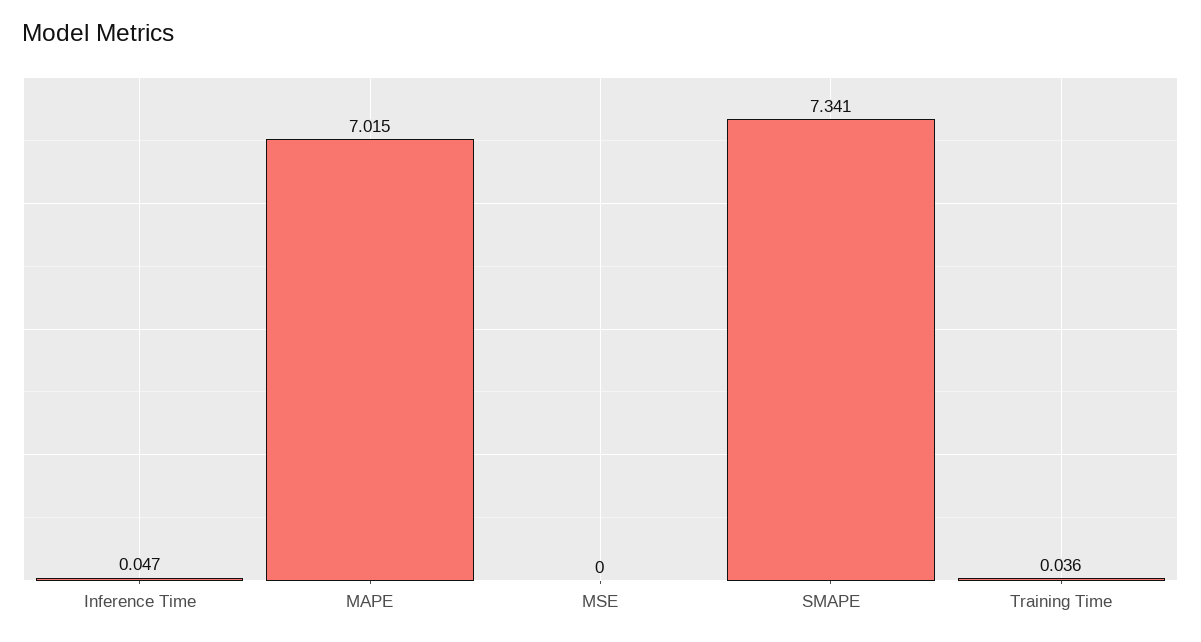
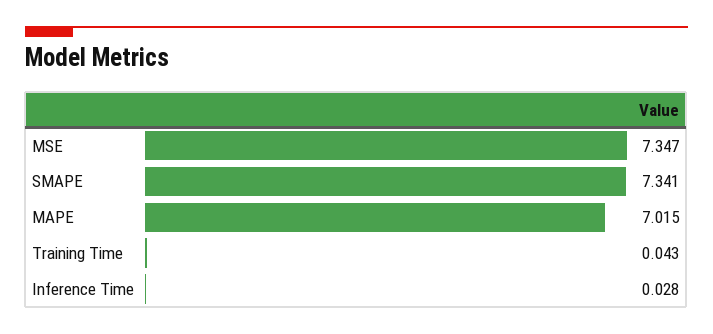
  {
-   "Inference Time": 0.047,
+   "Inference Time": 0.028,
    "MAPE": 7.015,
-   "MSE": 0,
+   "MSE": 7.347,
    "SMAPE": 7.341,
-   "Training Time": 0.036
+   "Training Time": 0.043
  }

